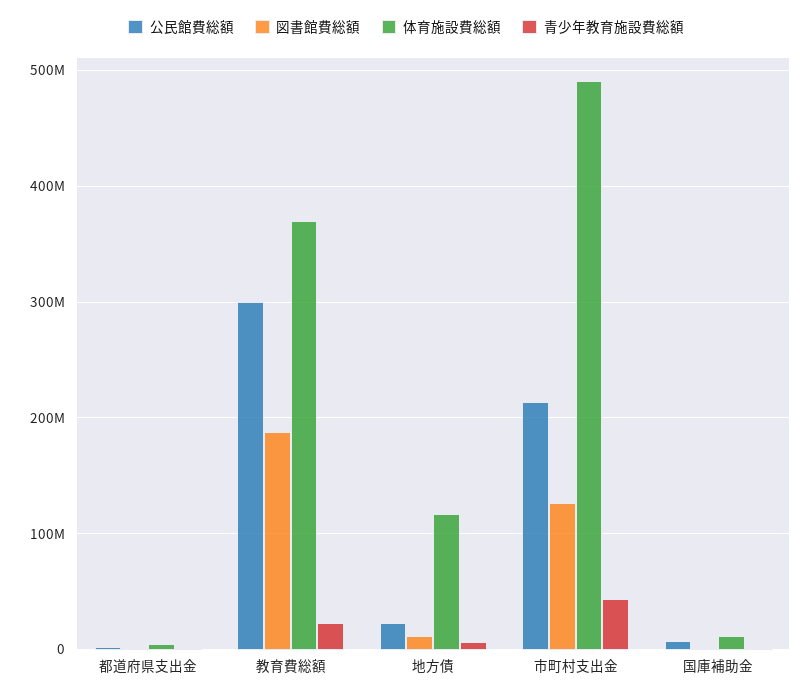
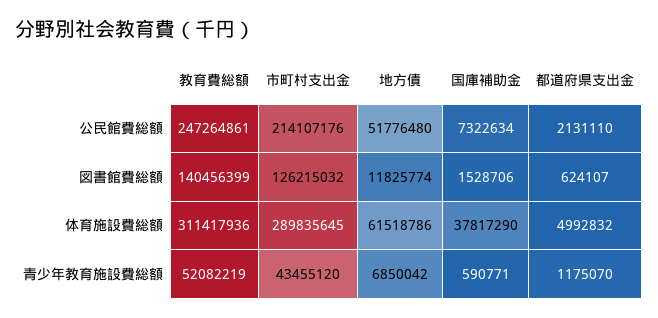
  {
    "公民館費総額": {
      "都道府県支出金": 2131110,
-     "教育費総額": 300000000,
+     "教育費総額": 247264861,
-     "地方債": 20000000,
+     "地方債": 51776480,
      "市町村支出金": 214107176,
      "国庫補助金": 7322634
    },
    "図書館費総額": {
      "都道府県支出金": 624107,
-     "教育費総額": 190000000,
+     "教育費総額": 140456399,
      "地方債": 11825774,
      "市町村支出金": 126215032,
      "国庫補助金": 1528706
    },
    "体育施設費総額": {
      "都道府県支出金": 4992832,
-     "教育費総額": 370000000,
+     "教育費総額": 311417936,
-     "地方債": 120000000,
+     "地方債": 61518786,
-     "市町村支出金": 490000000,
+     "市町村支出金": 289835645,
-     "国庫補助金": 10000000
+     "国庫補助金": 37817290
    },
    "青少年教育施設費総額": {
      "都道府県支出金": 1175070,
-     "教育費総額": 20000000,
+     "教育費総額": 52082219,
      "地方債": 6850042,
      "市町村支出金": 43455120,
      "国庫補助金": 590771
    }
  }

